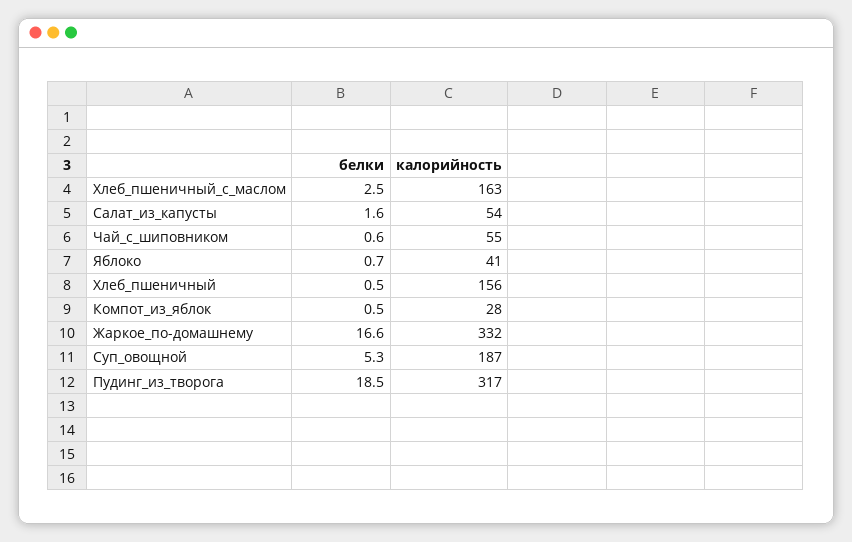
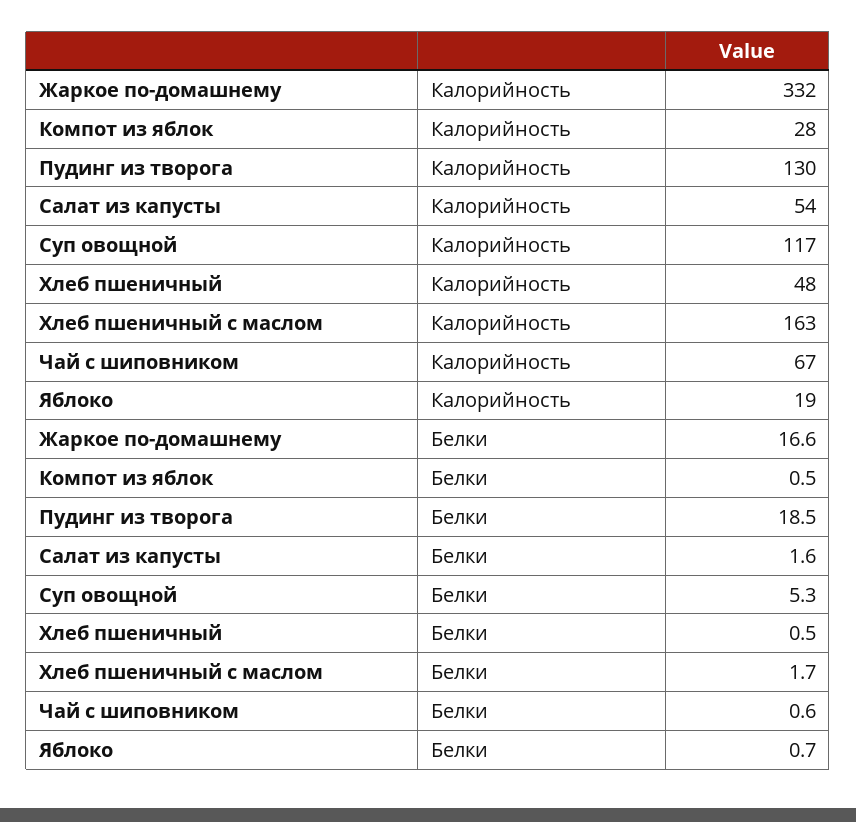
  {
    "белки": {
-     "Хлеб_пшеничный_с_маслом": 2.5,
+     "Хлеб_пшеничный_с_маслом": 1.7,
      "Салат_из_капусты": 1.6,
      "Чай_с_шиповником": 0.6,
      "Яблоко": 0.7,
      "Хлеб_пшеничный": 0.5,
      "Компот_из_яблок": 0.5,
      "Жаркое_по-домашнему": 16.6,
      "Суп_овощной": 5.3,
      "Пудинг_из_творога": 18.5
    },
    "калорийность": {
      "Хлеб_пшеничный_с_маслом": 163,
      "Салат_из_капусты": 54,
-     "Чай_с_шиповником": 55,
+     "Чай_с_шиповником": 67,
-     "Яблоко": 41,
+     "Яблоко": 19,
-     "Хлеб_пшеничный": 156,
+     "Хлеб_пшеничный": 48,
      "Компот_из_яблок": 28,
      "Жаркое_по-домашнему": 332,
-     "Суп_овощной": 187,
+     "Суп_овощной": 117,
-     "Пудинг_из_творога": 317
+     "Пудинг_из_творога": 130
    }
  }

